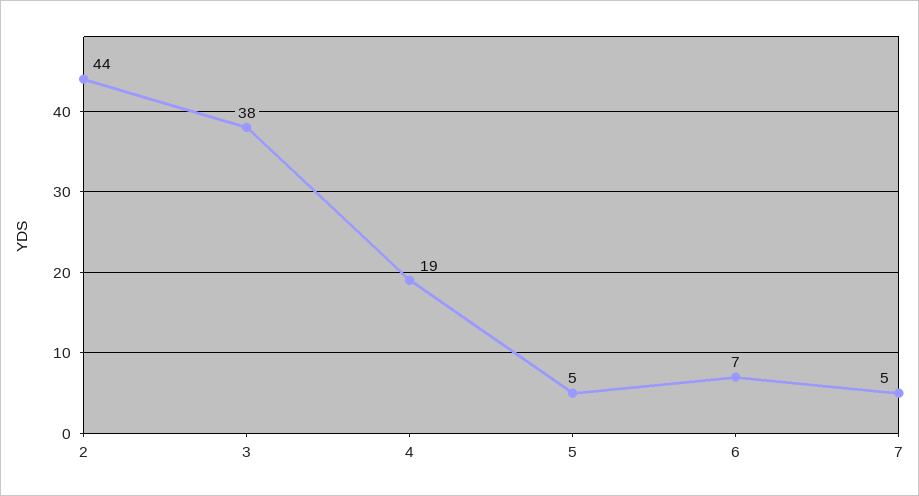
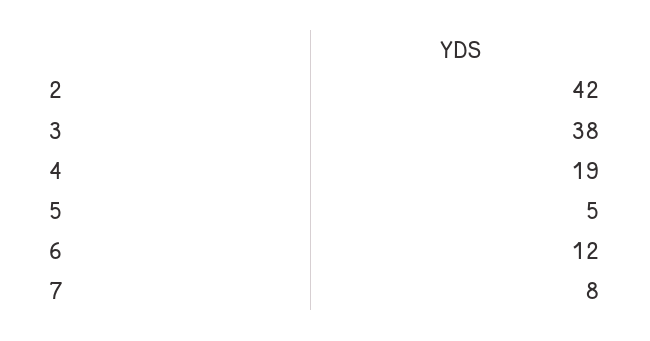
  {
-   "2": 44,
+   "2": 42,
    "3": 38,
    "4": 19,
    "5": 5,
-   "6": 7,
+   "6": 12,
-   "7": 5
+   "7": 8
  }

